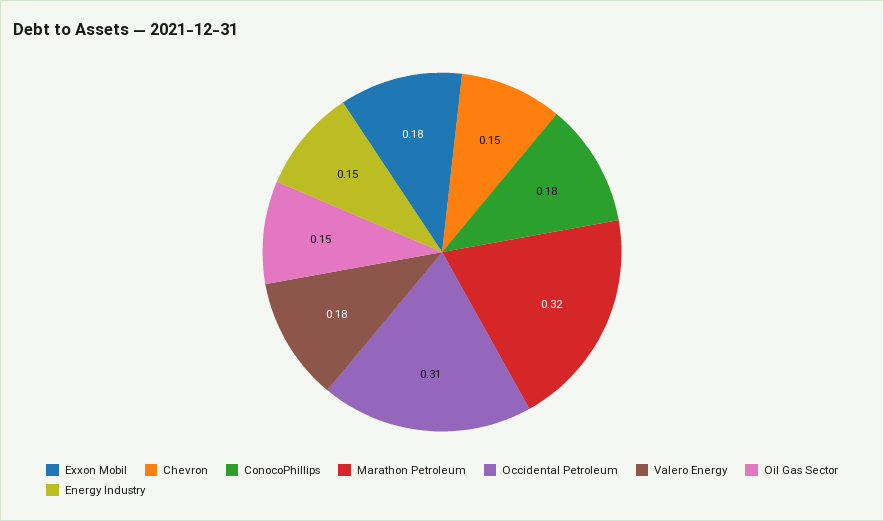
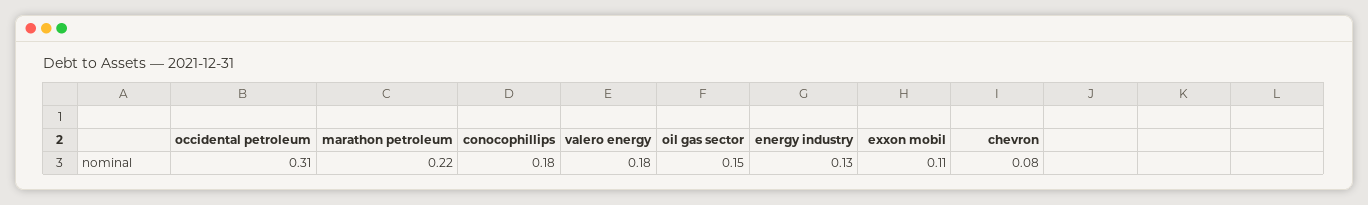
  {
-   "Exxon Mobil": 0.18,
+   "Exxon Mobil": 0.11,
-   "Chevron": 0.15,
+   "Chevron": 0.08,
    "ConocoPhillips": 0.18,
-   "Marathon Petroleum": 0.32,
+   "Marathon Petroleum": 0.22,
    "Occidental Petroleum": 0.31,
    "Valero Energy": 0.18,
    "Oil Gas Sector": 0.15,
-   "Energy Industry": 0.15
+   "Energy Industry": 0.13
  }

